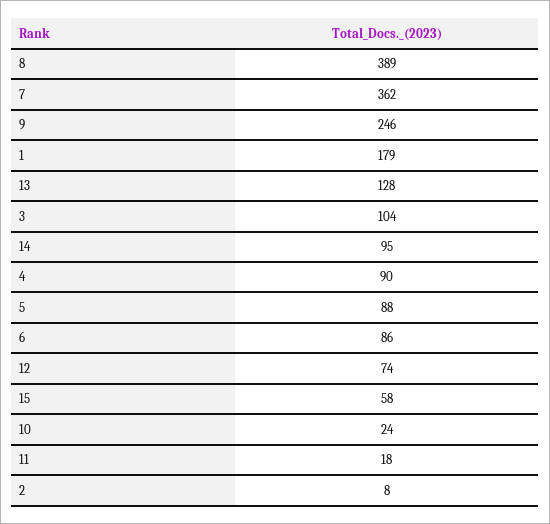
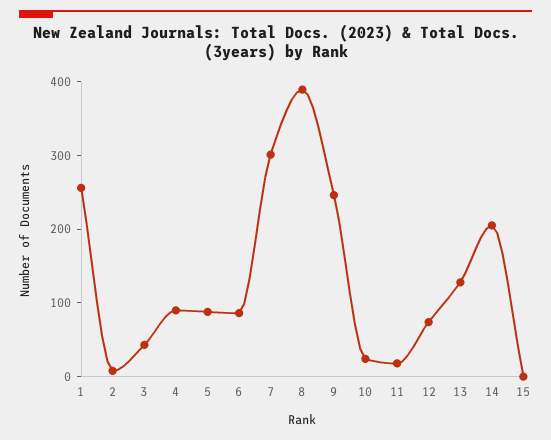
  {
    "8": 389,
-   "7": 362,
+   "7": 300,
    "9": 246,
-   "1": 179,
+   "1": 260,
    "13": 128,
-   "3": 104,
+   "3": 40,
-   "14": 95,
+   "14": 200,
    "4": 90,
    "5": 88,
    "6": 86,
    "12": 74,
-   "15": 58,
+   "15": 0,
    "10": 24,
    "11": 18,
    "2": 8
  }

